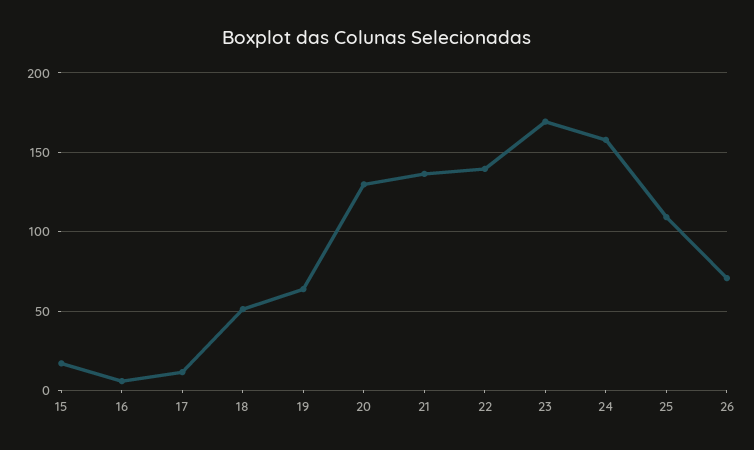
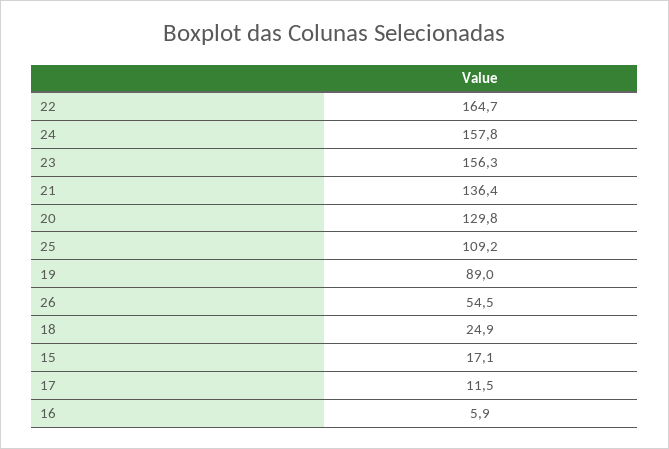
  {
    "15": 17.1,
    "16": 5.9,
    "17": 11.5,
-   "18": 50,
+   "18": 24.9,
-   "19": 65,
+   "19": 89,
    "20": 129.8,
    "21": 136.4,
-   "22": 140,
+   "22": 164.7,
-   "23": 170,
+   "23": 156.3,
    "24": 157.8,
    "25": 109.2,
-   "26": 70
+   "26": 54.5
  }

